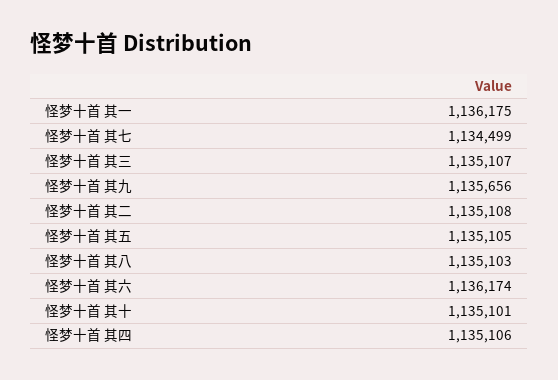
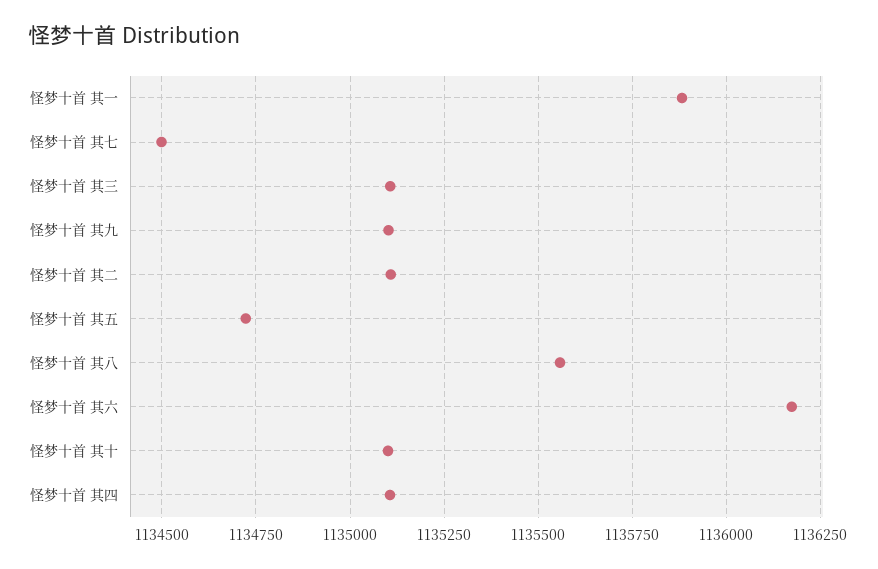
  {
-   "怪梦十首 其一": 1136175,
+   "怪梦十首 其一": 1135875,
    "怪梦十首 其七": 1134499,
    "怪梦十首 其三": 1135107,
-   "怪梦十首 其九": 1135656,
+   "怪梦十首 其九": 1135100,
    "怪梦十首 其二": 1135108,
-   "怪梦十首 其五": 1135105,
+   "怪梦十首 其五": 1134725,
-   "怪梦十首 其八": 1135103,
+   "怪梦十首 其八": 1135550,
    "怪梦十首 其六": 1136174,
    "怪梦十首 其十": 1135101,
    "怪梦十首 其四": 1135106
  }

